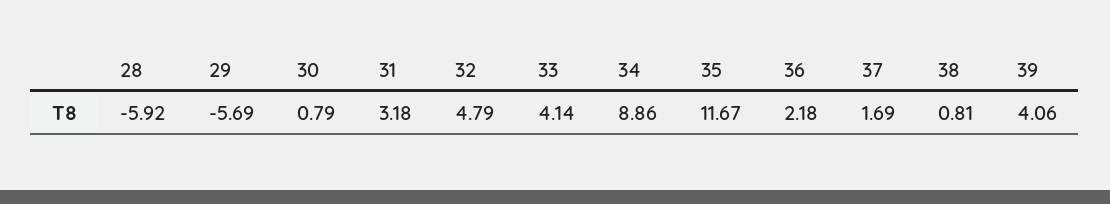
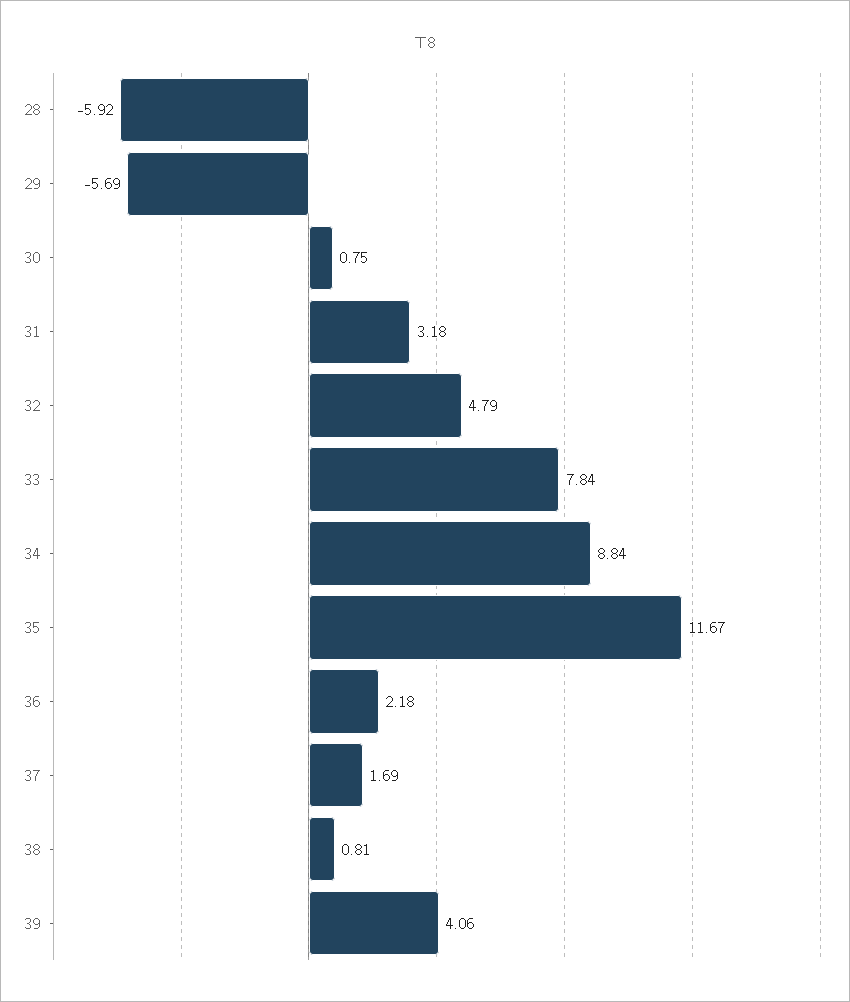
  {
    "28": -5.92,
    "29": -5.69,
-   "30": 0.79,
+   "30": 0.75,
    "31": 3.18,
    "32": 4.79,
-   "33": 4.14,
+   "33": 7.84,
-   "34": 8.86,
+   "34": 8.84,
    "35": 11.67,
    "36": 2.18,
    "37": 1.69,
    "38": 0.81,
    "39": 4.06
  }

